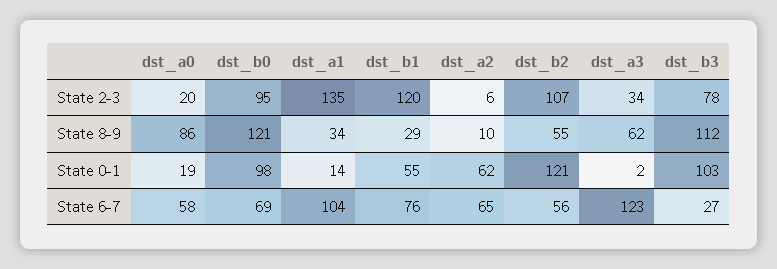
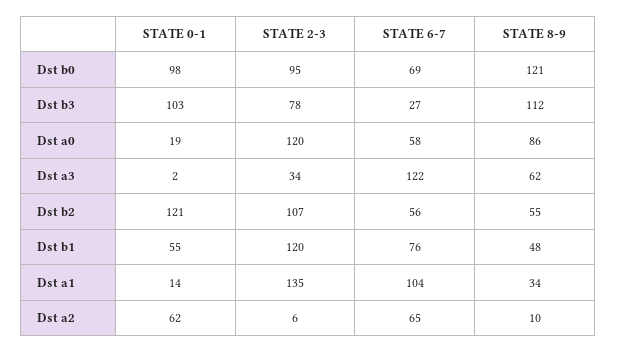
  {
    "dst_a0": {
-     "State 2-3": 20,
+     "State 2-3": 120,
      "State 8-9": 86,
      "State 0-1": 19,
      "State 6-7": 58
    },
    "dst_b0": {
      "State 2-3": 95,
      "State 8-9": 121,
      "State 0-1": 98,
      "State 6-7": 69
    },
    "dst_a1": {
      "State 2-3": 135,
      "State 8-9": 34,
      "State 0-1": 14,
      "State 6-7": 104
    },
    "dst_b1": {
      "State 2-3": 120,
-     "State 8-9": 29,
+     "State 8-9": 48,
      "State 0-1": 55,
      "State 6-7": 76
    },
    "dst_a2": {
      "State 2-3": 6,
      "State 8-9": 10,
      "State 0-1": 62,
      "State 6-7": 65
    },
    "dst_b2": {
      "State 2-3": 107,
      "State 8-9": 55,
      "State 0-1": 121,
      "State 6-7": 56
    },
    "dst_a3": {
      "State 2-3": 34,
      "State 8-9": 62,
      "State 0-1": 2,
-     "State 6-7": 123
+     "State 6-7": 122
    },
    "dst_b3": {
      "State 2-3": 78,
      "State 8-9": 112,
      "State 0-1": 103,
      "State 6-7": 27
    }
  }

